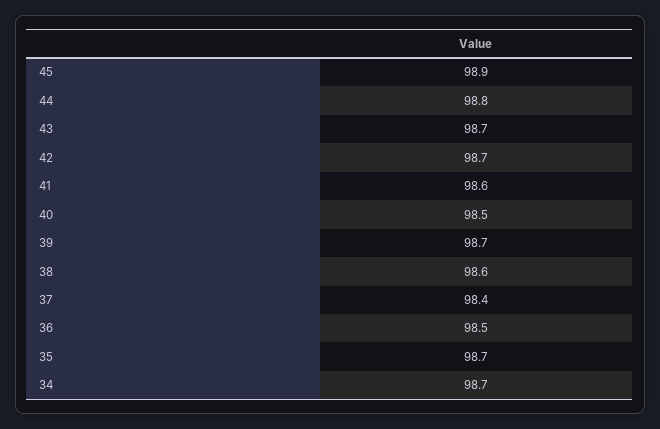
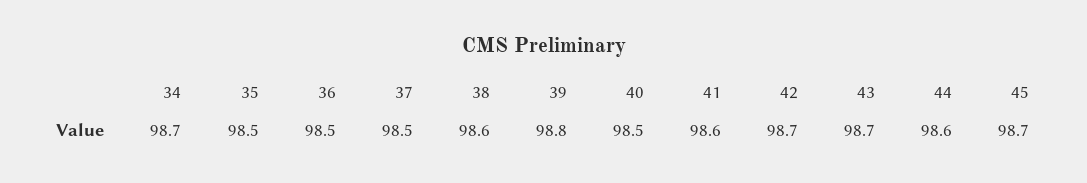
  {
-   "45": 98.9,
+   "45": 98.7,
-   "44": 98.8,
+   "44": 98.6,
    "43": 98.7,
    "42": 98.7,
    "41": 98.6,
    "40": 98.5,
-   "39": 98.7,
+   "39": 98.8,
    "38": 98.6,
-   "37": 98.4,
+   "37": 98.5,
    "36": 98.5,
-   "35": 98.7,
+   "35": 98.5,
    "34": 98.7
  }

